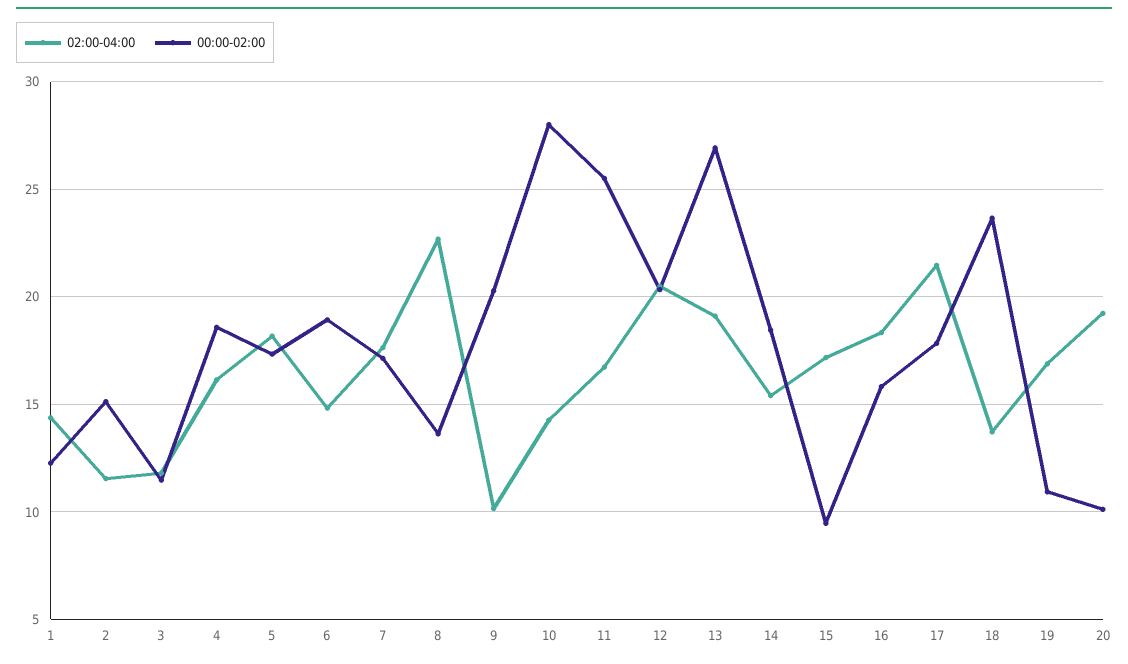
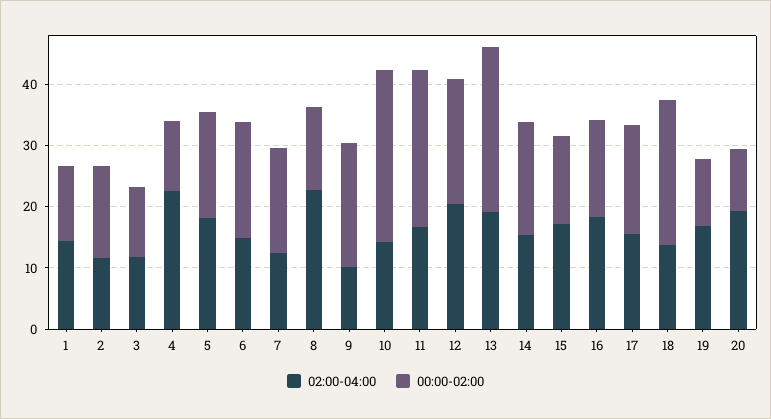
  {
    "02:00-04:00": {
      "1": 14.5,
      "2": 11.5,
      "3": 12,
-     "4": 16,
+     "4": 22,
      "5": 18,
      "6": 15,
-     "7": 17.5,
+     "7": 12,
      "8": 22.5,
      "9": 10,
      "10": 14.5,
      "11": 16.5,
      "12": 20.5,
      "13": 19,
      "14": 15.5,
      "15": 17,
      "16": 18.5,
-     "17": 21.5,
+     "17": 16,
      "18": 13.5,
      "19": 17,
      "20": 19
    },
    "00:00-02:00": {
      "1": 12.5,
      "2": 15,
      "3": 11.5,
-     "4": 18.5,
+     "4": 12,
      "5": 17.5,
      "6": 19,
      "7": 17,
      "8": 13.5,
      "9": 20.5,
      "10": 28,
      "11": 25.5,
      "12": 20.5,
      "13": 27,
      "14": 18.5,
-     "15": 9.5,
+     "15": 14,
      "16": 16,
      "17": 18,
      "18": 23.5,
      "19": 11,
      "20": 10
    }
  }

